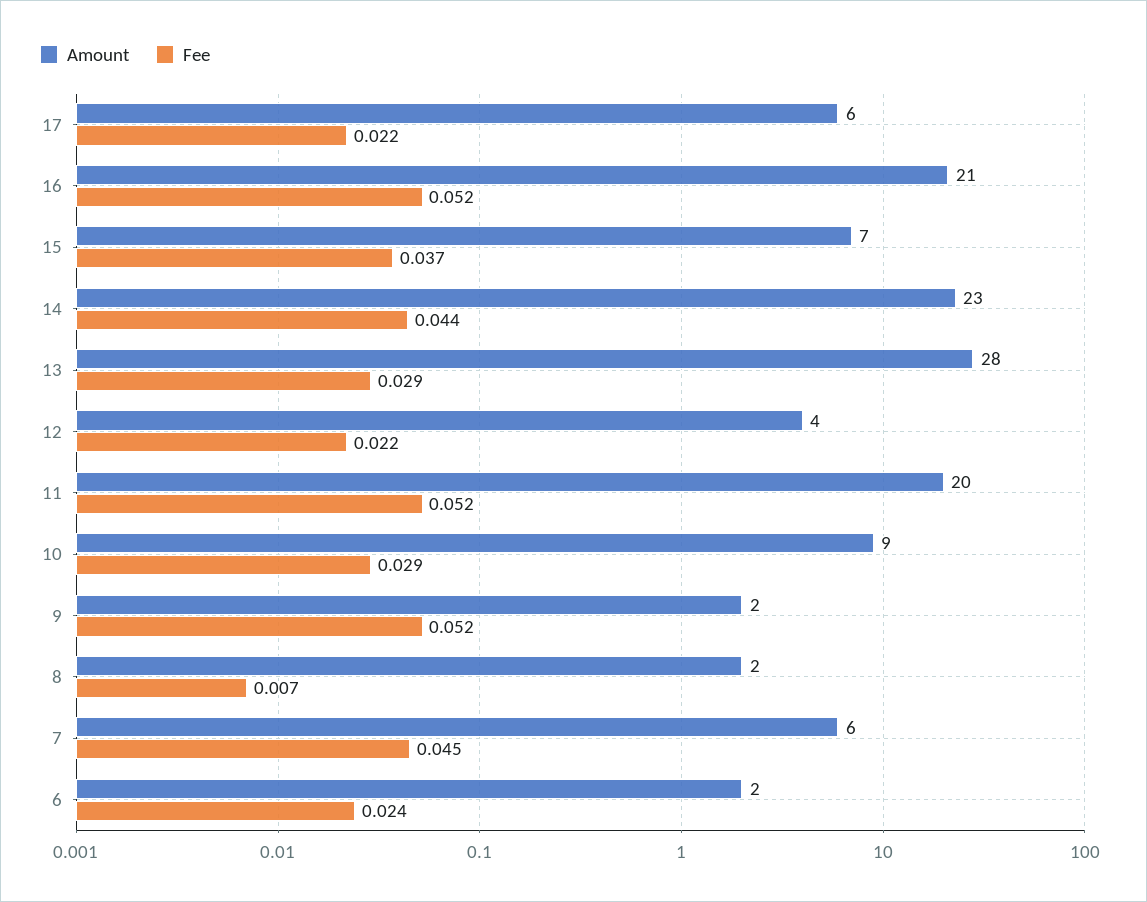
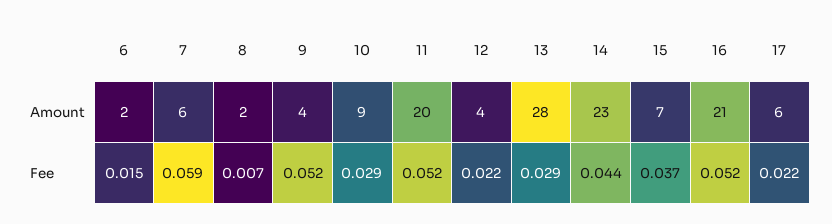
  {
    "Amount": {
      "17": 6,
      "16": 21,
      "15": 7,
      "14": 23,
      "13": 28,
      "12": 4,
      "11": 20,
      "10": 9,
-     "9": 2,
+     "9": 4,
      "8": 2,
      "7": 6,
      "6": 2
    },
    "Fee": {
      "17": 0.022,
      "16": 0.052,
      "15": 0.037,
      "14": 0.044,
      "13": 0.029,
      "12": 0.022,
      "11": 0.052,
      "10": 0.029,
      "9": 0.052,
      "8": 0.007,
-     "7": 0.045,
+     "7": 0.059,
-     "6": 0.024
+     "6": 0.015
    }
  }

